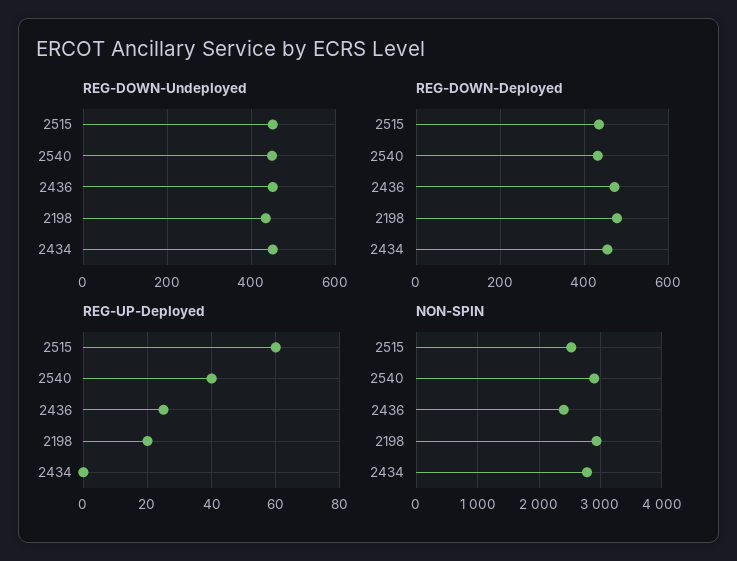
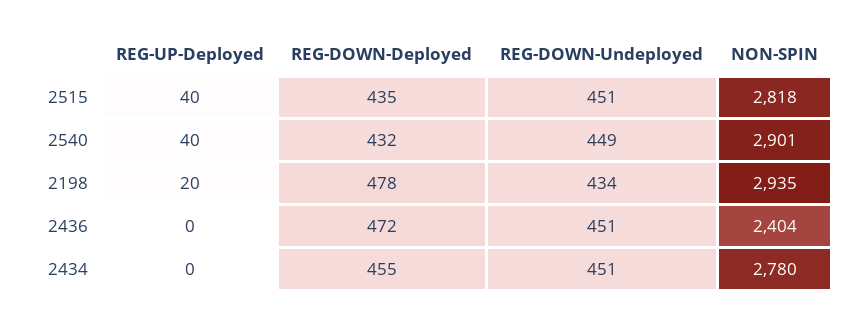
  {
    "REG-DOWN-Undeployed": {
      "2515": 451,
      "2540": 449,
      "2436": 451,
      "2198": 434,
      "2434": 451
    },
    "REG-DOWN-Deployed": {
      "2515": 435,
      "2540": 432,
      "2436": 472,
      "2198": 478,
      "2434": 455
    },
    "REG-UP-Deployed": {
-     "2515": 60,
+     "2515": 40,
      "2540": 40,
-     "2436": 25,
+     "2436": 0,
      "2198": 20,
      "2434": 0
    },
    "NON-SPIN": {
-     "2515": 2500,
+     "2515": 2818,
      "2540": 2901,
      "2436": 2404,
      "2198": 2935,
      "2434": 2780
    }
  }

